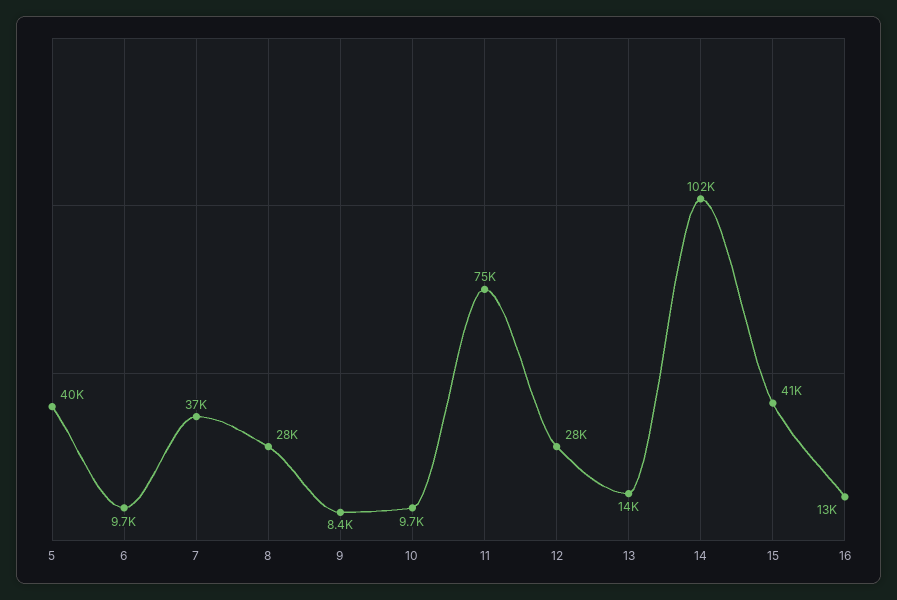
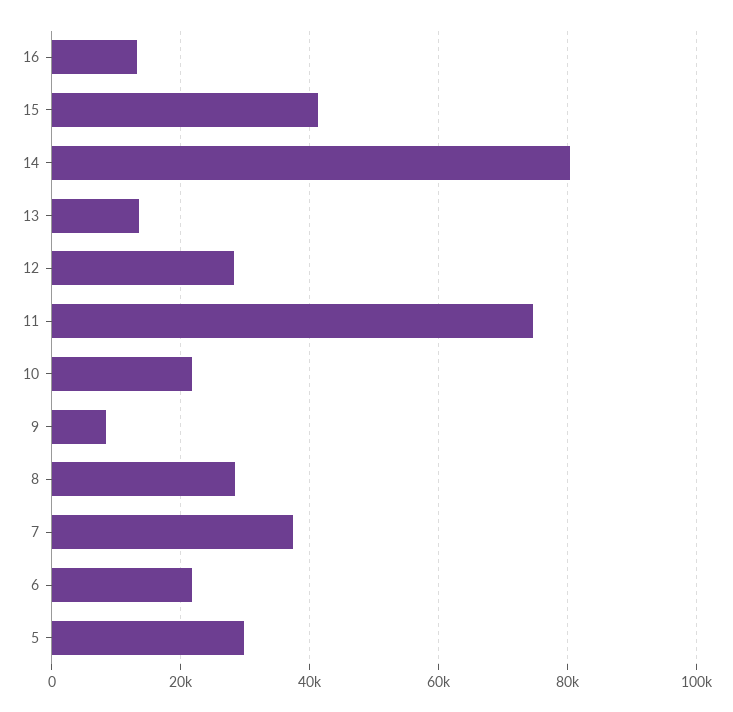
  {
-   "5": 40000,
+   "5": 30000,
-   "6": 9700,
+   "6": 22000,
    "7": 37000,
    "8": 28000,
    "9": 8400,
-   "10": 9700,
+   "10": 22000,
    "11": 75000,
    "12": 28000,
    "13": 14000,
-   "14": 102000,
+   "14": 80000,
    "15": 41000,
    "16": 13000
  }

